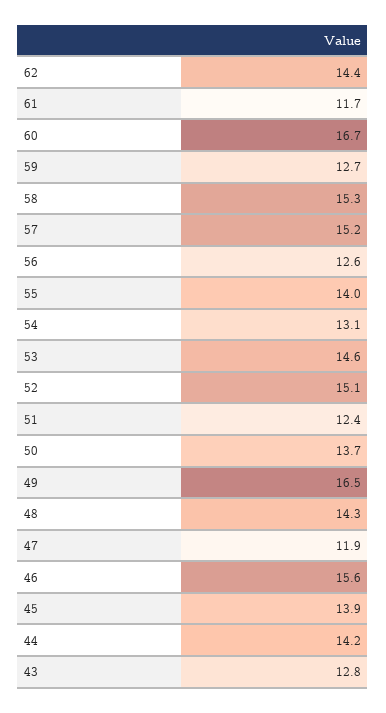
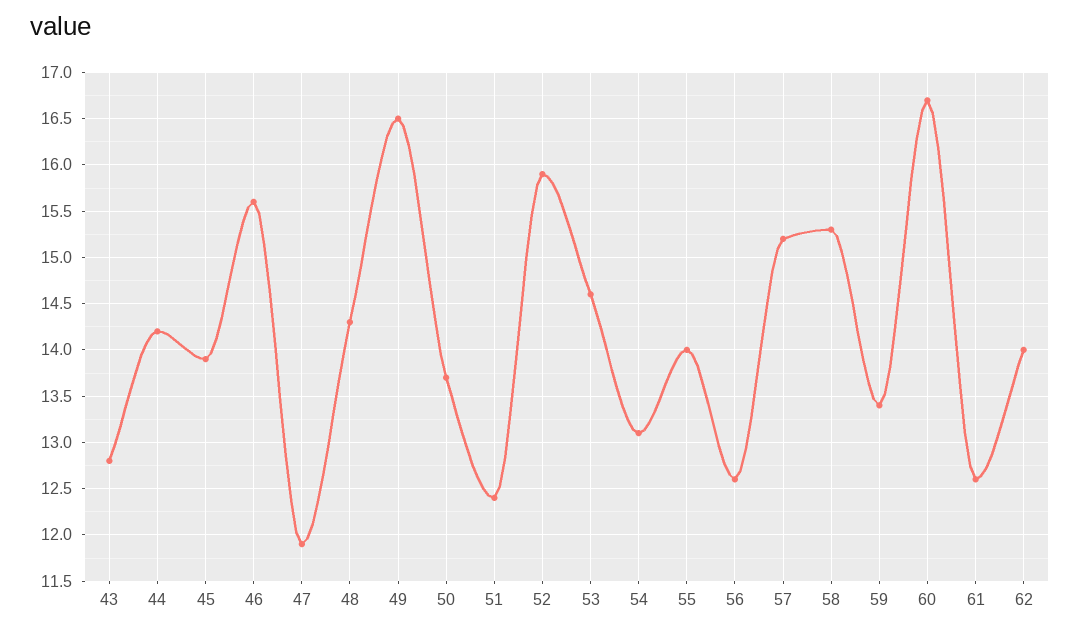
  {
-   "62": 14.4,
+   "62": 14,
-   "61": 11.7,
+   "61": 12.6,
    "60": 16.7,
-   "59": 12.7,
+   "59": 13.4,
    "58": 15.3,
    "57": 15.2,
    "56": 12.6,
    "55": 14,
    "54": 13.1,
    "53": 14.6,
-   "52": 15.1,
+   "52": 15.9,
    "51": 12.4,
    "50": 13.7,
    "49": 16.5,
    "48": 14.3,
    "47": 11.9,
    "46": 15.6,
    "45": 13.9,
    "44": 14.2,
    "43": 12.8
  }

